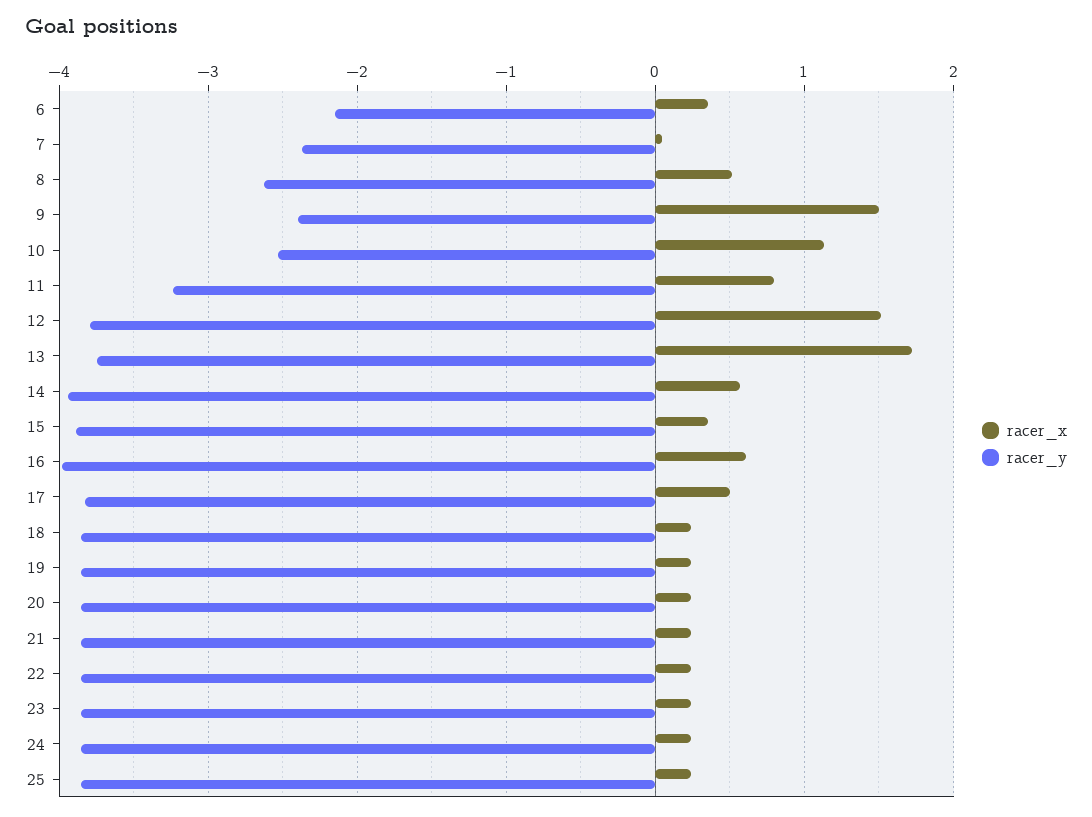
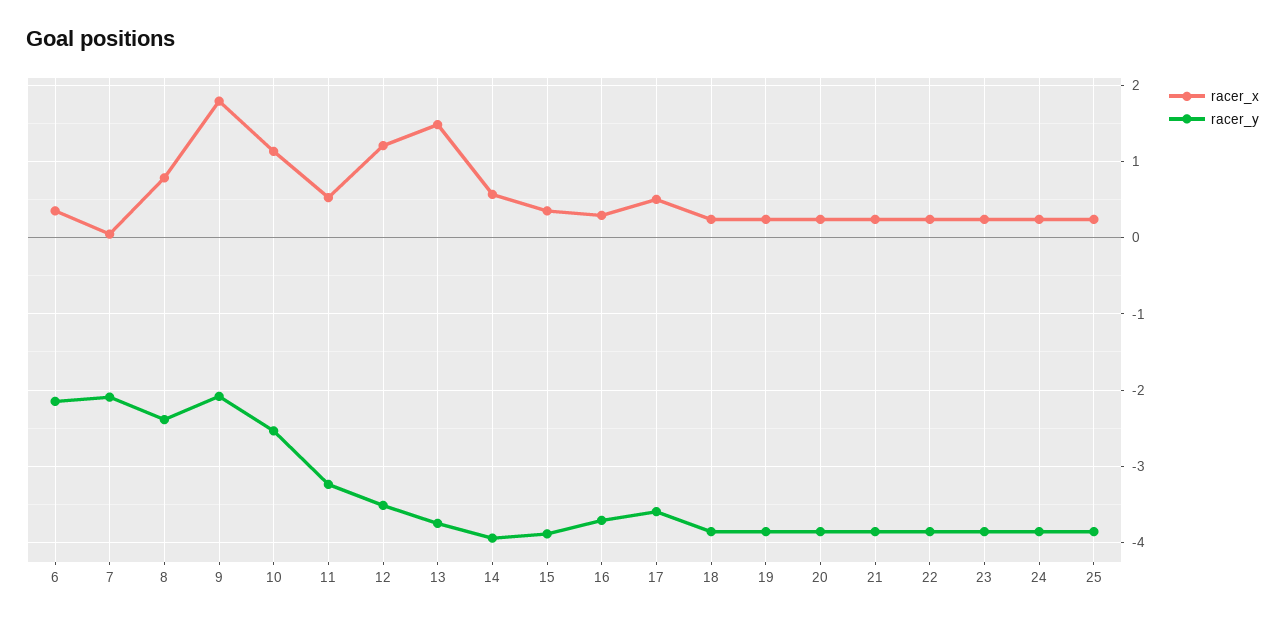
  {
    "racer_x": {
      "6": 0.4,
      "7": 0,
-     "8": 0.5,
+     "8": 0.8,
-     "9": 1.5,
+     "9": 1.8,
      "10": 1.1,
-     "11": 0.8,
+     "11": 0.5,
-     "12": 1.5,
+     "12": 1.2,
-     "13": 1.7,
+     "13": 1.5,
      "14": 0.6,
      "15": 0.4,
-     "16": 0.6,
+     "16": 0.3,
      "17": 0.5,
      "18": 0.2,
      "19": 0.2,
      "20": 0.2,
      "21": 0.2,
      "22": 0.2,
      "23": 0.2,
      "24": 0.2,
      "25": 0.2
    },
    "racer_y": {
      "6": -2.1,
-     "7": -2.4,
+     "7": -2.1,
-     "8": -2.6,
+     "8": -2.4,
-     "9": -2.4,
+     "9": -2.1,
      "10": -2.5,
      "11": -3.2,
-     "12": -3.8,
+     "12": -3.5,
      "13": -3.7,
      "14": -3.9,
      "15": -3.9,
-     "16": -4,
+     "16": -3.7,
-     "17": -3.8,
+     "17": -3.6,
      "18": -3.9,
      "19": -3.9,
      "20": -3.9,
      "21": -3.9,
      "22": -3.9,
      "23": -3.9,
      "24": -3.9,
      "25": -3.9
    }
  }

